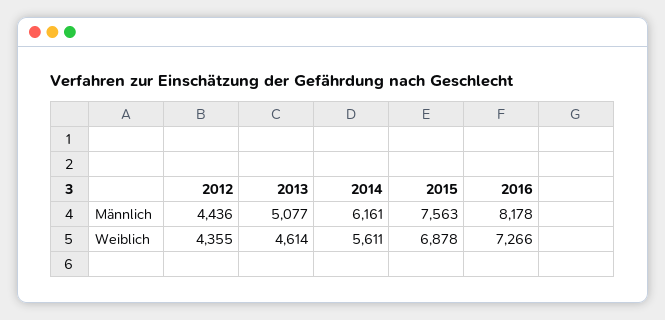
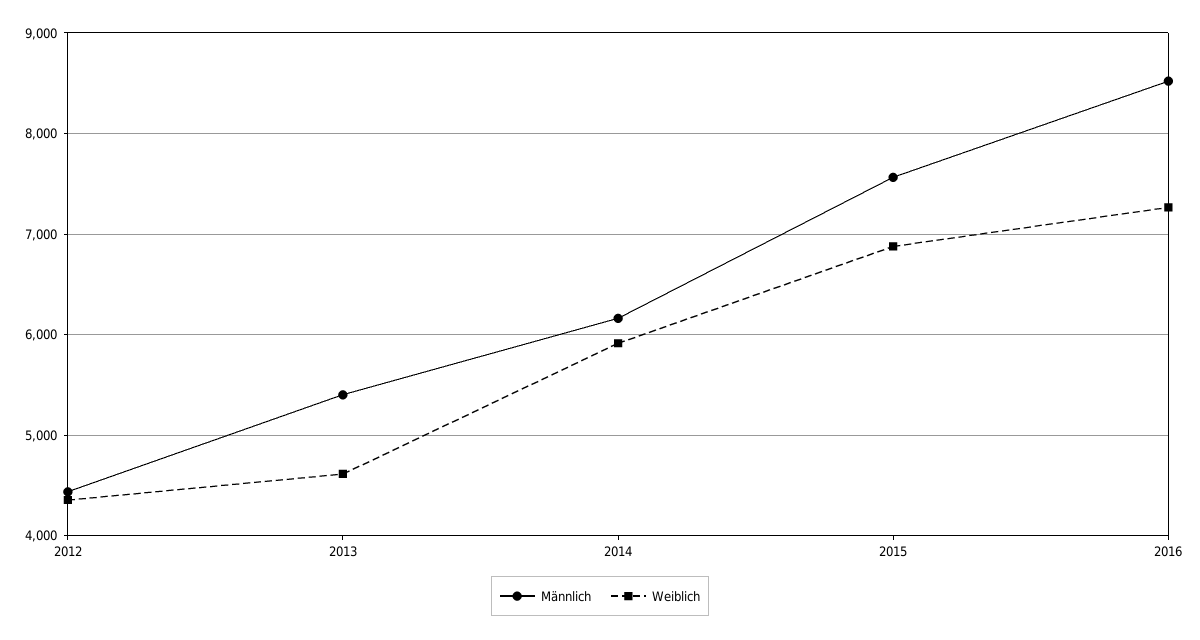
  {
    "Männlich": {
      "2012": 4436,
-     "2013": 5077,
+     "2013": 5400,
      "2014": 6161,
      "2015": 7563,
-     "2016": 8178
+     "2016": 8500
    },
    "Weiblich": {
      "2012": 4355,
      "2013": 4614,
-     "2014": 5611,
+     "2014": 5900,
      "2015": 6878,
      "2016": 7266
    }
  }

